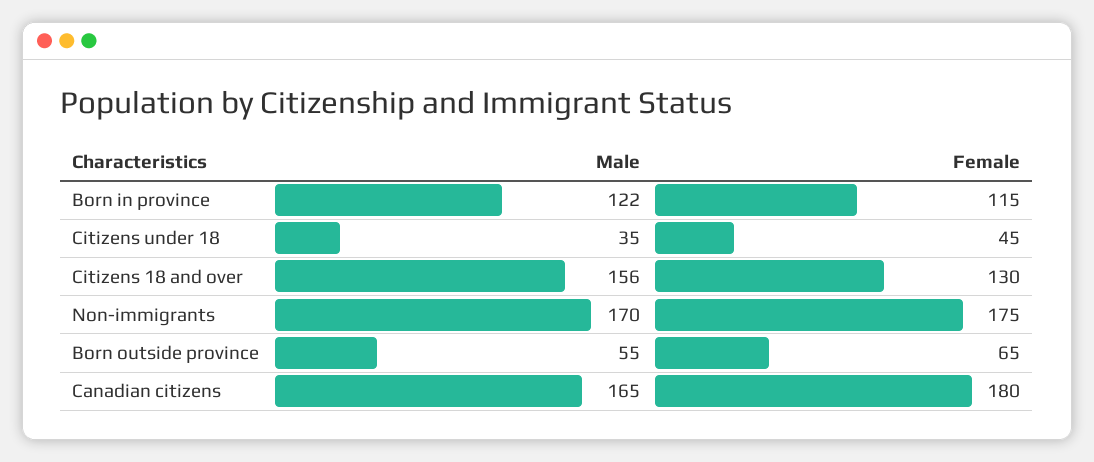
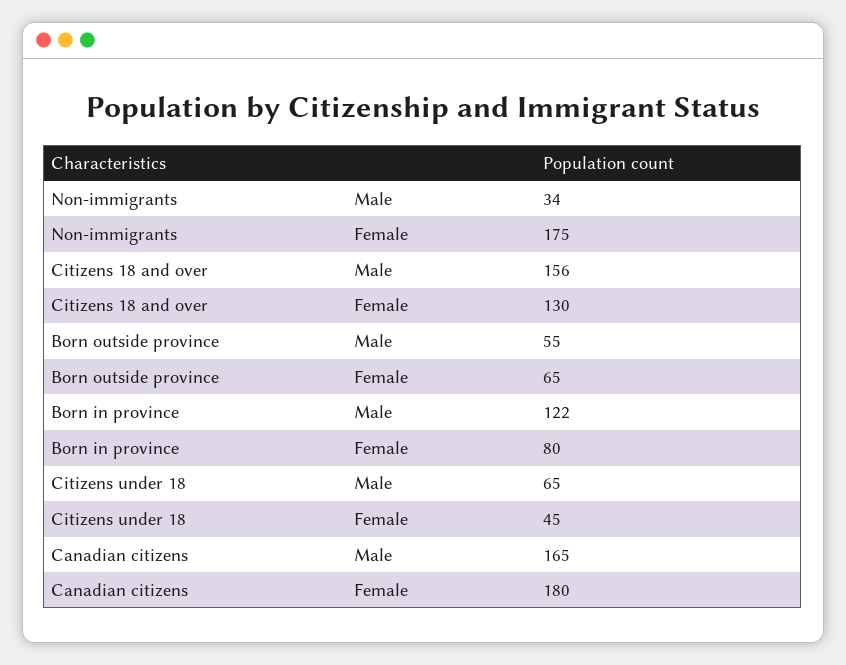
  {
    "Male": {
      "Born in province": 122,
-     "Citizens under 18": 35,
+     "Citizens under 18": 65,
      "Citizens 18 and over": 156,
-     "Non-immigrants": 170,
+     "Non-immigrants": 34,
      "Born outside province": 55,
      "Canadian citizens": 165
    },
    "Female": {
-     "Born in province": 115,
+     "Born in province": 80,
      "Citizens under 18": 45,
      "Citizens 18 and over": 130,
      "Non-immigrants": 175,
      "Born outside province": 65,
      "Canadian citizens": 180
    }
  }

